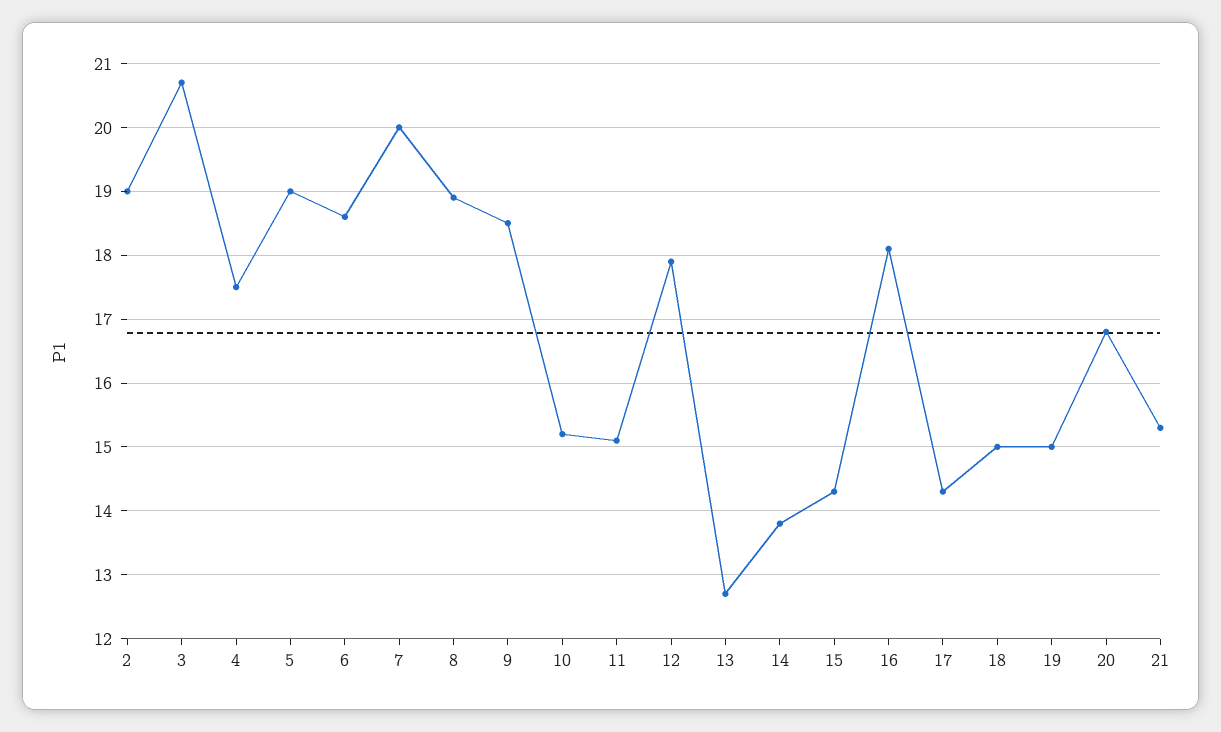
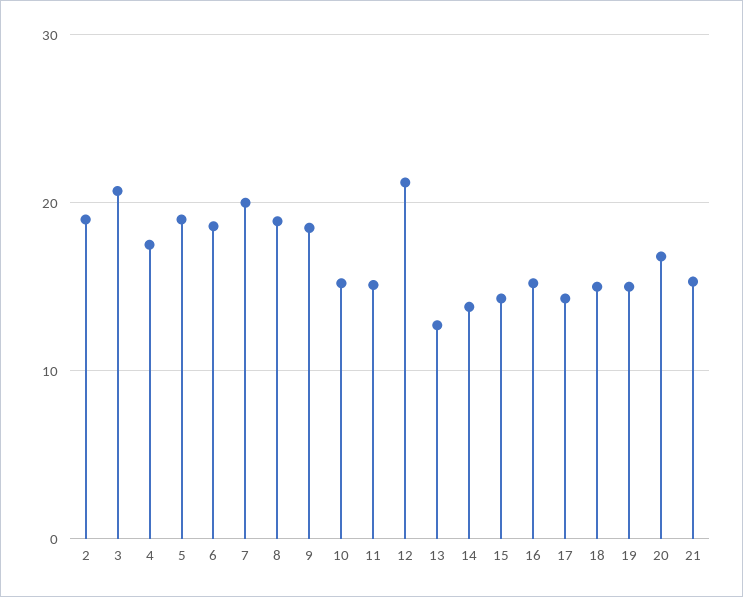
  {
    "2": 19,
    "3": 20.7,
    "4": 17.5,
    "5": 19,
    "6": 18.6,
    "7": 20,
    "8": 18.9,
    "9": 18.5,
    "10": 15.2,
    "11": 15.1,
-   "12": 17.9,
+   "12": 21,
    "13": 12.7,
    "14": 13.8,
    "15": 14.3,
-   "16": 18.1,
+   "16": 15,
    "17": 14.3,
    "18": 15,
    "19": 15,
    "20": 16.8,
    "21": 15.3
  }

